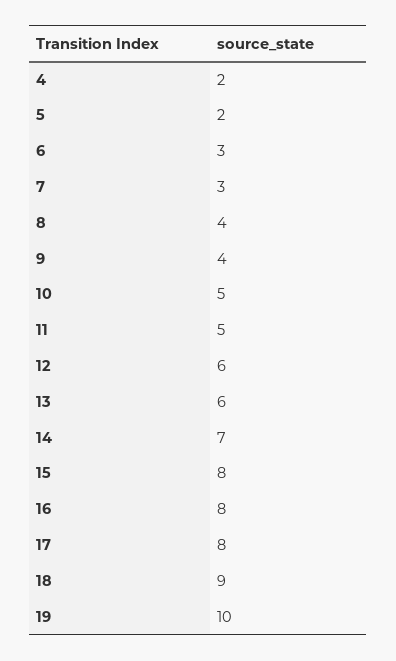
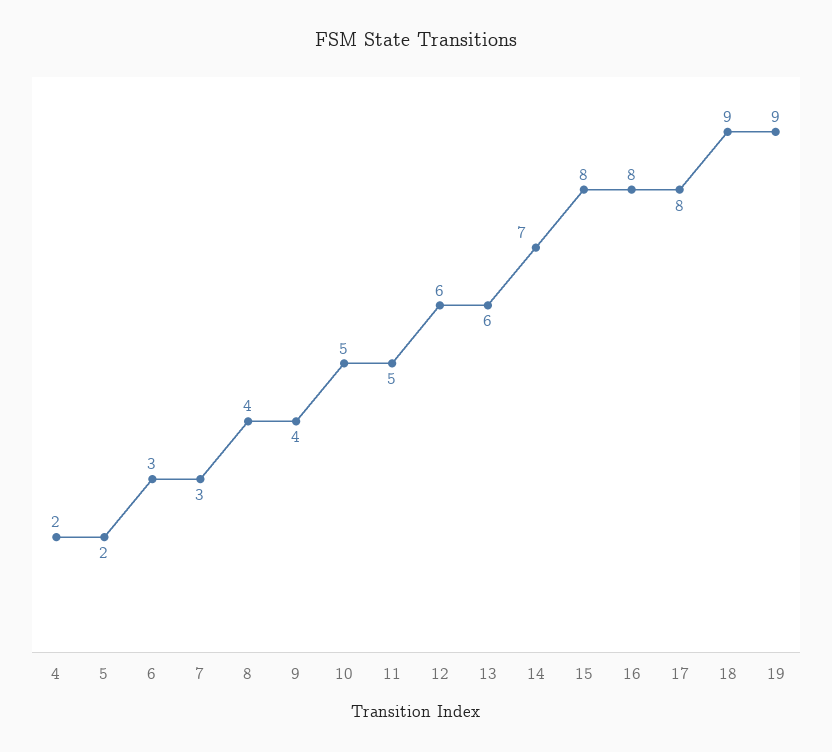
  {
    "4": 2,
    "5": 2,
    "6": 3,
    "7": 3,
    "8": 4,
    "9": 4,
    "10": 5,
    "11": 5,
    "12": 6,
    "13": 6,
    "14": 7,
    "15": 8,
    "16": 8,
    "17": 8,
    "18": 9,
-   "19": 10
+   "19": 9
  }

